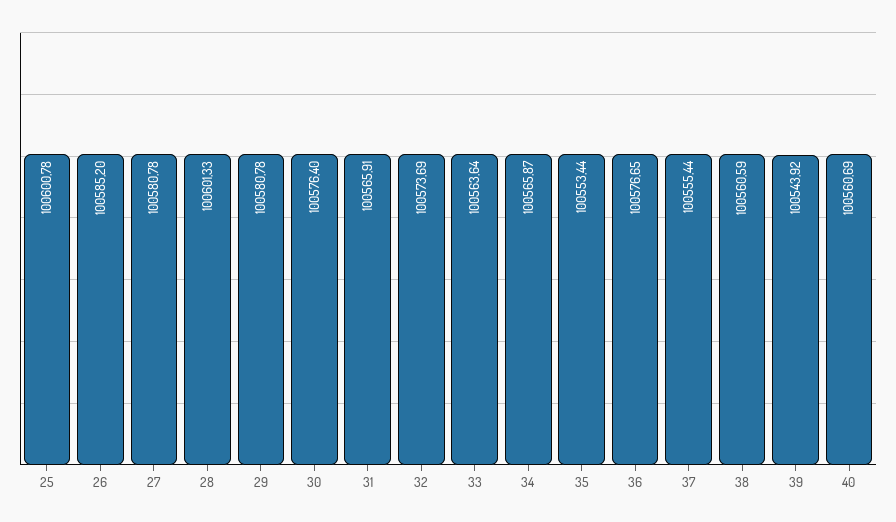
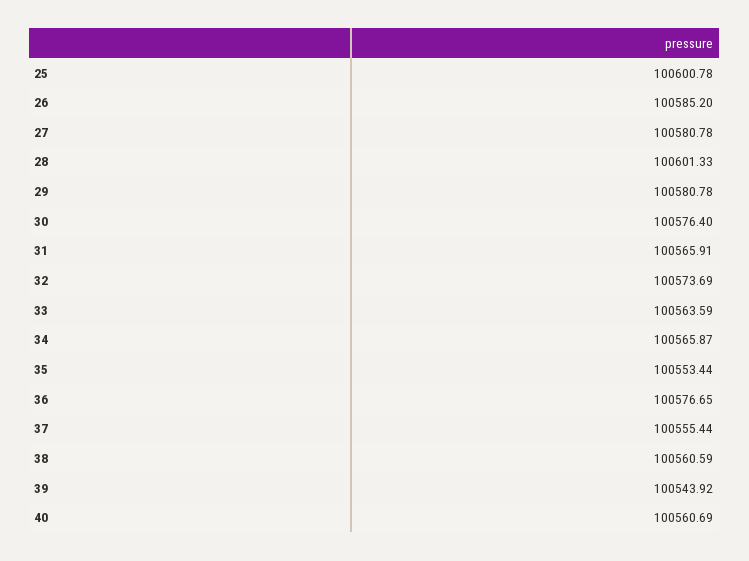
  {
    "25": 100600.78,
    "26": 100585.2,
    "27": 100580.78,
    "28": 100601.33,
    "29": 100580.78,
    "30": 100576.4,
    "31": 100565.91,
    "32": 100573.69,
-   "33": 100563.64,
+   "33": 100563.59,
    "34": 100565.87,
    "35": 100553.44,
    "36": 100576.65,
    "37": 100555.44,
    "38": 100560.59,
    "39": 100543.92,
    "40": 100560.69
  }

